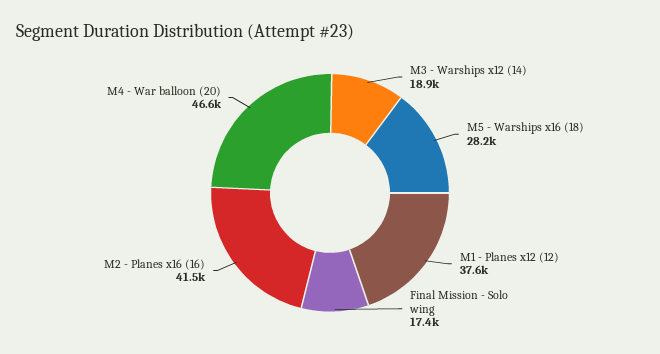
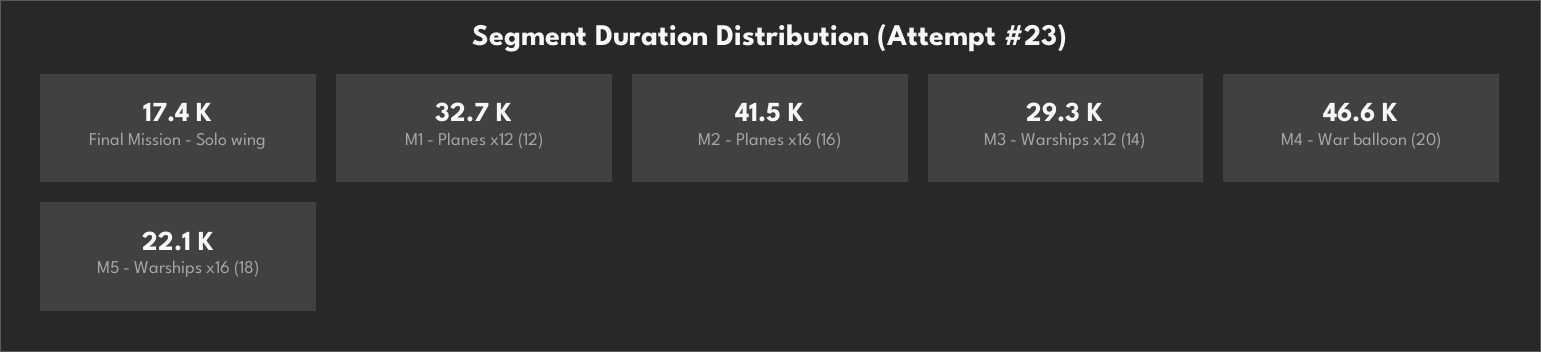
  {
-   "M3 - Warships x12 (14)": 18900,
+   "M3 - Warships x12 (14)": 29300,
-   "M5 - Warships x16 (18)": 28200,
+   "M5 - Warships x16 (18)": 22100,
-   "M1 - Planes x12 (12)": 37600,
+   "M1 - Planes x12 (12)": 32700,
    "Final Mission - Solo wing": 17400,
    "M2 - Planes x16 (16)": 41500,
    "M4 - War balloon (20)": 46600
  }

